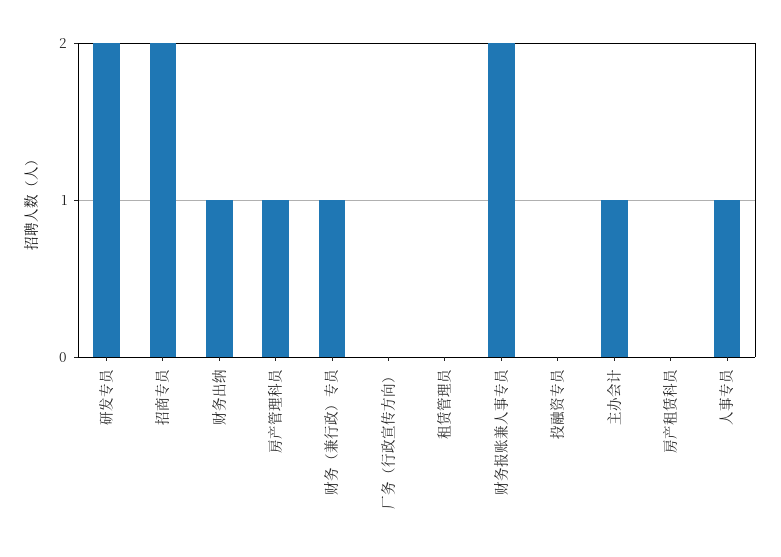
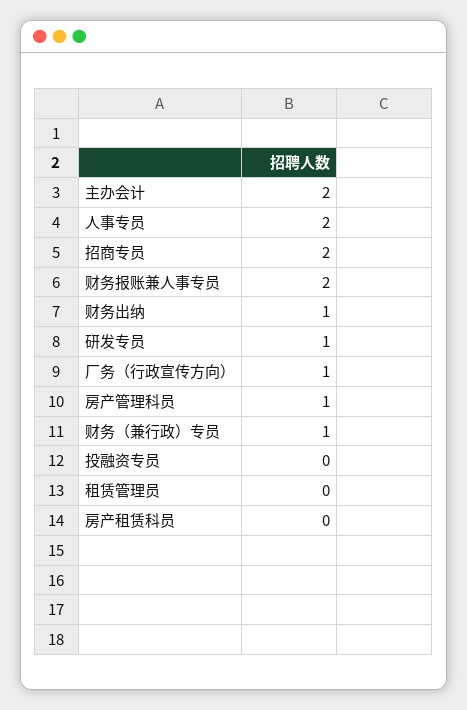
  {
-   "研发专员": 2,
+   "研发专员": 1,
    "招商专员": 2,
    "财务出纳": 1,
    "房产管理科员": 1,
    "财务（兼行政）专员": 1,
-   "厂务（行政宣传方向）": 0,
+   "厂务（行政宣传方向）": 1,
    "租赁管理员": 0,
    "财务报账兼人事专员": 2,
    "投融资专员": 0,
-   "主办会计": 1,
+   "主办会计": 2,
    "房产租赁科员": 0,
-   "人事专员": 1
+   "人事专员": 2
  }

